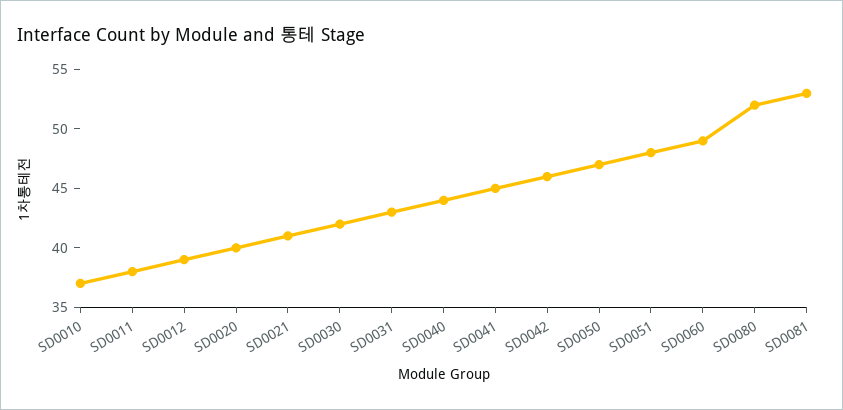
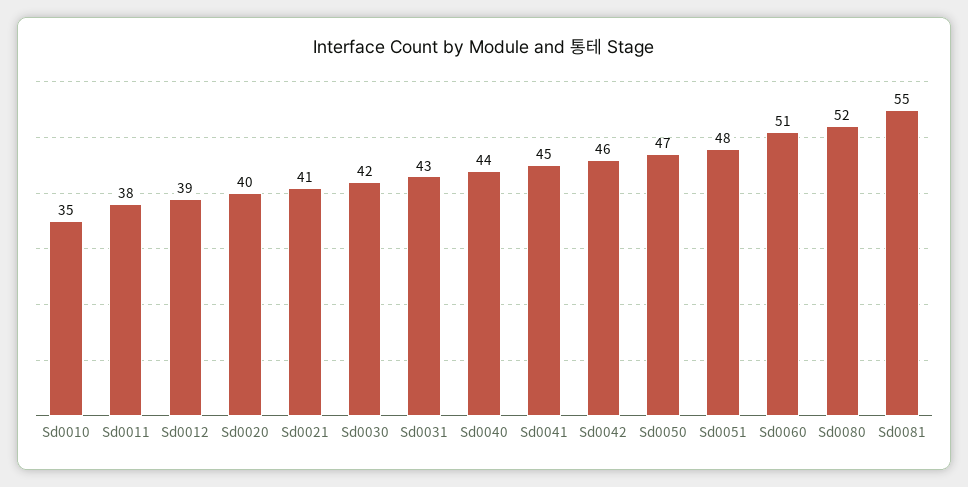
  {
-   "SD0010": 37,
+   "SD0010": 35,
    "SD0011": 38,
    "SD0012": 39,
    "SD0020": 40,
    "SD0021": 41,
    "SD0030": 42,
    "SD0031": 43,
    "SD0040": 44,
    "SD0041": 45,
    "SD0042": 46,
    "SD0050": 47,
    "SD0051": 48,
-   "SD0060": 49,
+   "SD0060": 51,
    "SD0080": 52,
-   "SD0081": 53
+   "SD0081": 55
  }

